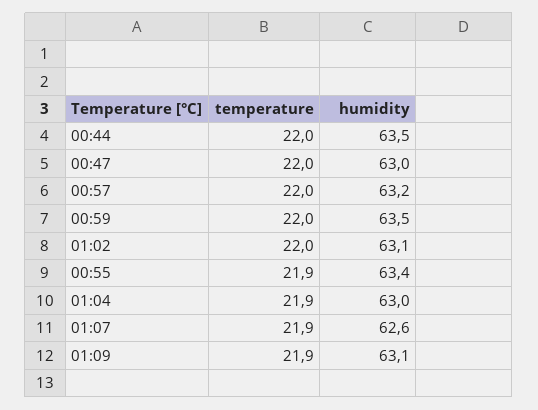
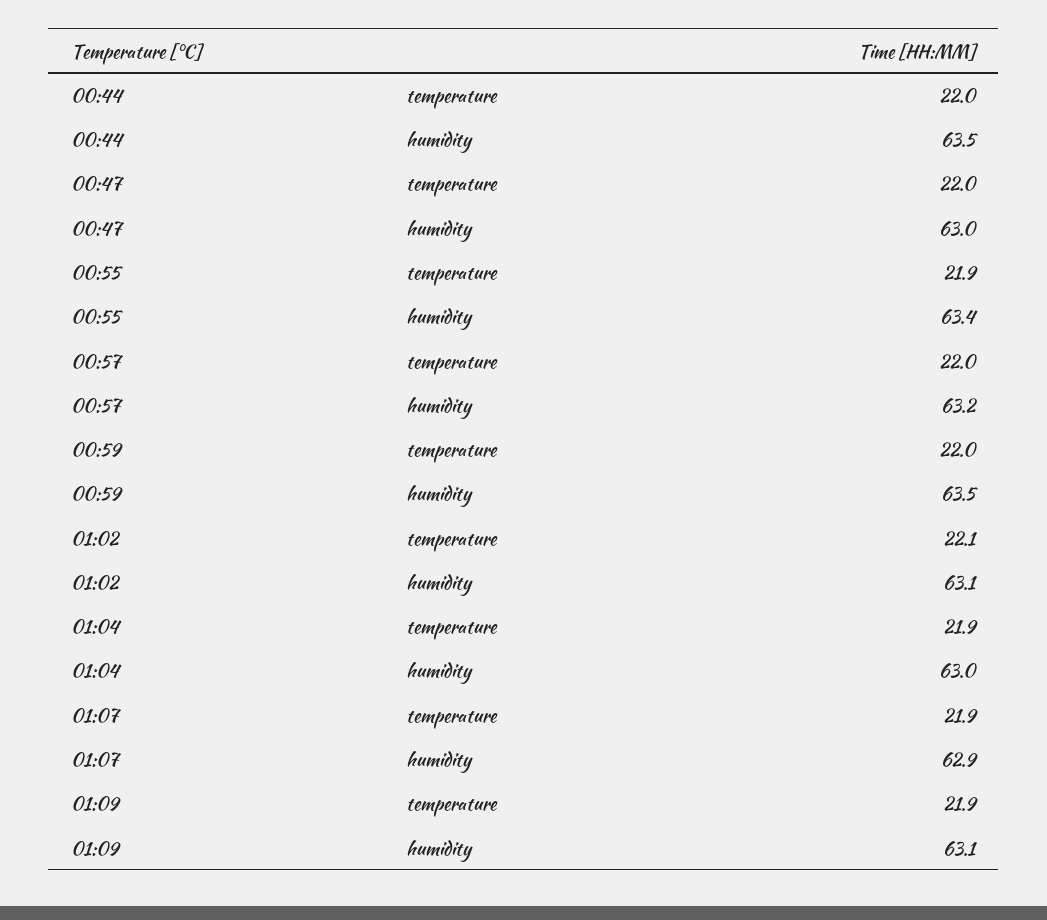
  {
    "temperature": {
      "00:44": 22,
      "00:47": 22,
      "00:57": 22,
      "00:59": 22,
-     "01:02": 22,
+     "01:02": 22.1,
      "00:55": 21.9,
      "01:04": 21.9,
      "01:07": 21.9,
      "01:09": 21.9
    },
    "humidity": {
      "00:44": 63.5,
      "00:47": 63,
      "00:57": 63.2,
      "00:59": 63.5,
      "01:02": 63.1,
      "00:55": 63.4,
      "01:04": 63,
-     "01:07": 62.6,
+     "01:07": 62.9,
      "01:09": 63.1
    }
  }

